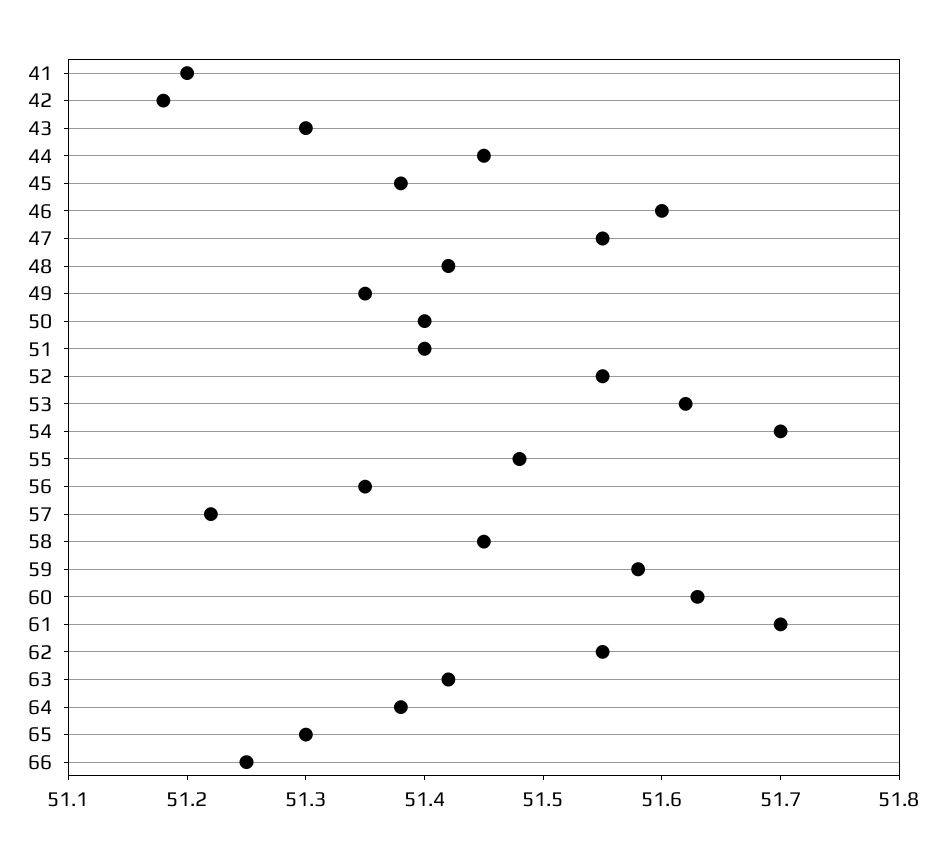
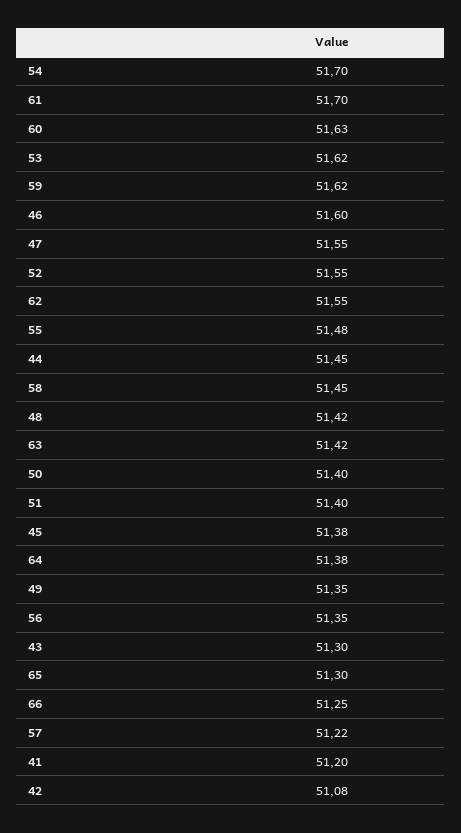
  {
    "41": 51.2,
-   "42": 51.18,
+   "42": 51.08,
    "43": 51.3,
    "44": 51.45,
    "45": 51.38,
    "46": 51.6,
    "47": 51.55,
    "48": 51.42,
    "49": 51.35,
    "50": 51.4,
    "51": 51.4,
    "52": 51.55,
    "53": 51.62,
    "54": 51.7,
    "55": 51.48,
    "56": 51.35,
    "57": 51.22,
    "58": 51.45,
-   "59": 51.58,
+   "59": 51.62,
    "60": 51.63,
    "61": 51.7,
    "62": 51.55,
    "63": 51.42,
    "64": 51.38,
    "65": 51.3,
    "66": 51.25
  }

